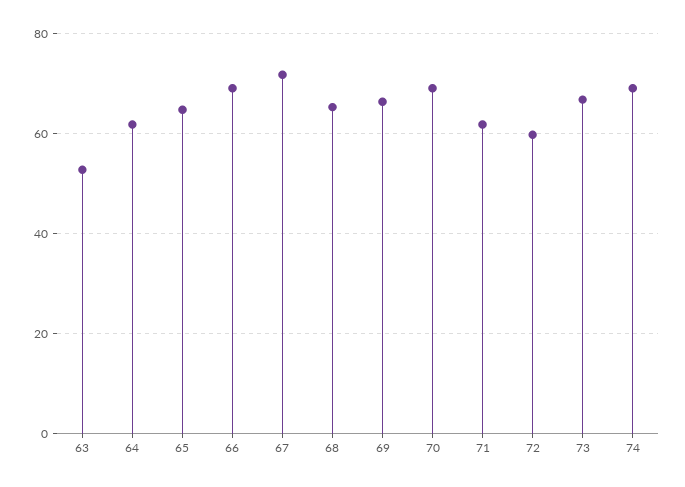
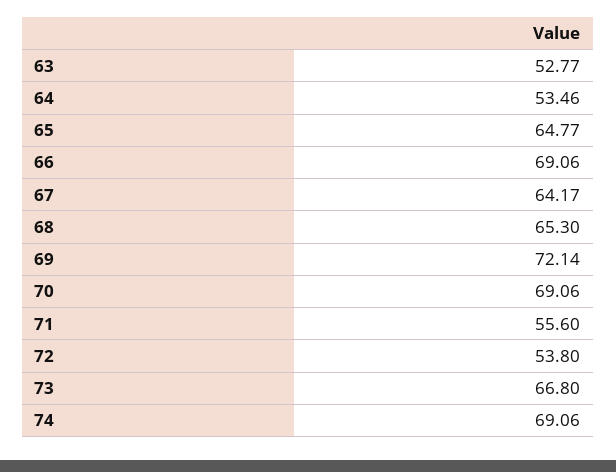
  {
    "63": 52.77,
-   "64": 62,
+   "64": 53.46,
    "65": 64.77,
    "66": 69.06,
-   "67": 72,
+   "67": 64.17,
    "68": 65.3,
-   "69": 66,
+   "69": 72.14,
    "70": 69.06,
-   "71": 62,
+   "71": 55.6,
-   "72": 60,
+   "72": 53.8,
    "73": 66.8,
    "74": 69.06
  }

